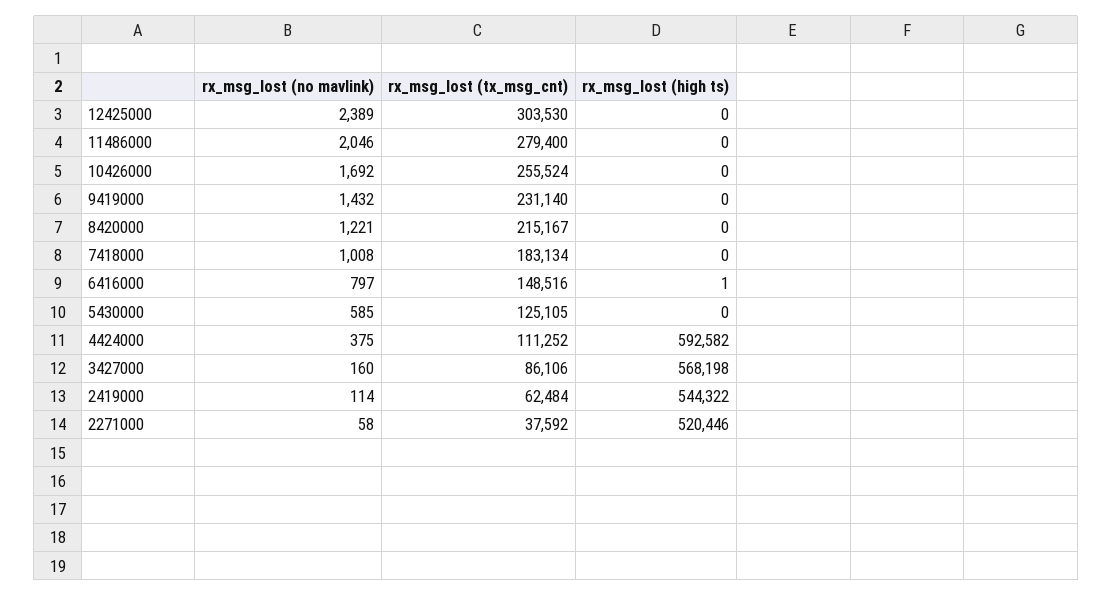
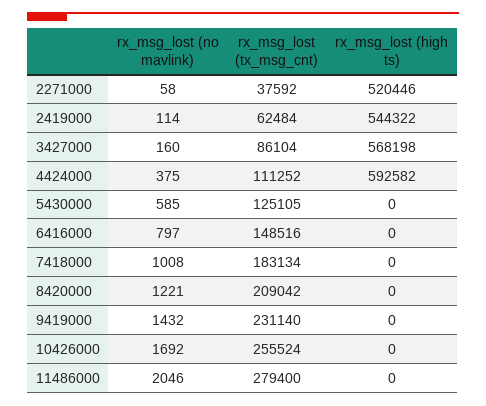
  {
    "rx_msg_lost (no mavlink)": {
-     "12425000": 2389,
      "11486000": 2046,
      "10426000": 1692,
      "9419000": 1432,
      "8420000": 1221,
      "7418000": 1008,
      "6416000": 797,
      "5430000": 585,
      "4424000": 375,
      "3427000": 160,
      "2419000": 114,
      "2271000": 58
    },
    "rx_msg_lost (tx_msg_cnt)": {
-     "12425000": 303530,
      "11486000": 279400,
      "10426000": 255524,
      "9419000": 231140,
-     "8420000": 215167,
+     "8420000": 209042,
      "7418000": 183134,
      "6416000": 148516,
      "5430000": 125105,
      "4424000": 111252,
-     "3427000": 86106,
+     "3427000": 86104,
      "2419000": 62484,
      "2271000": 37592
    },
    "rx_msg_lost (high ts)": {
-     "12425000": 0,
      "11486000": 0,
      "10426000": 0,
      "9419000": 0,
      "8420000": 0,
      "7418000": 0,
-     "6416000": 1,
+     "6416000": 0,
      "5430000": 0,
      "4424000": 592582,
      "3427000": 568198,
      "2419000": 544322,
      "2271000": 520446
    }
  }

